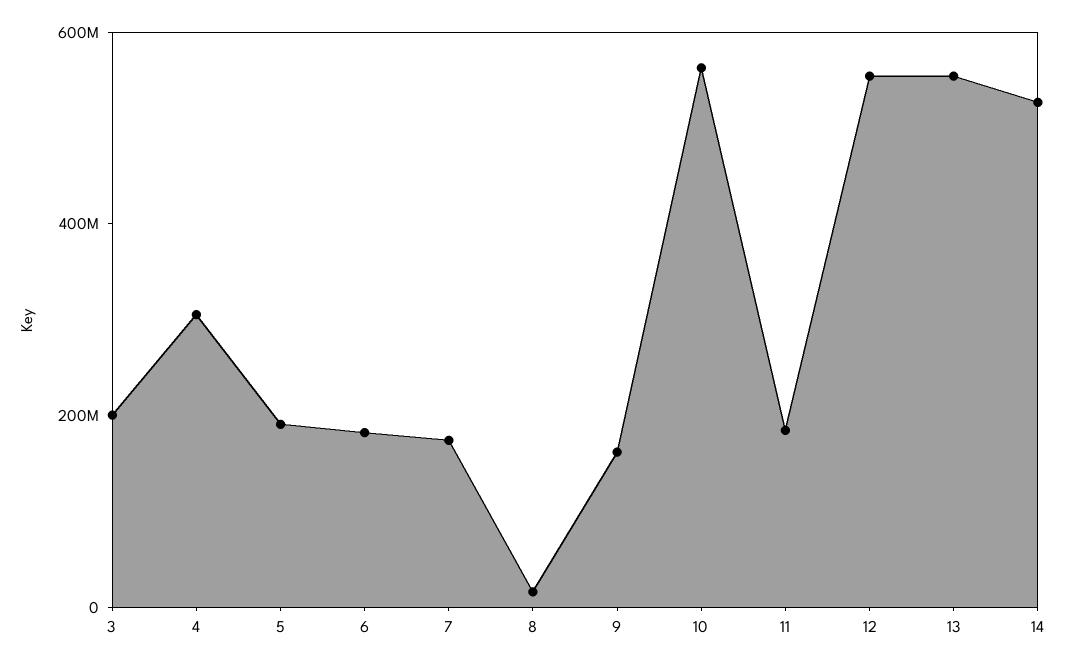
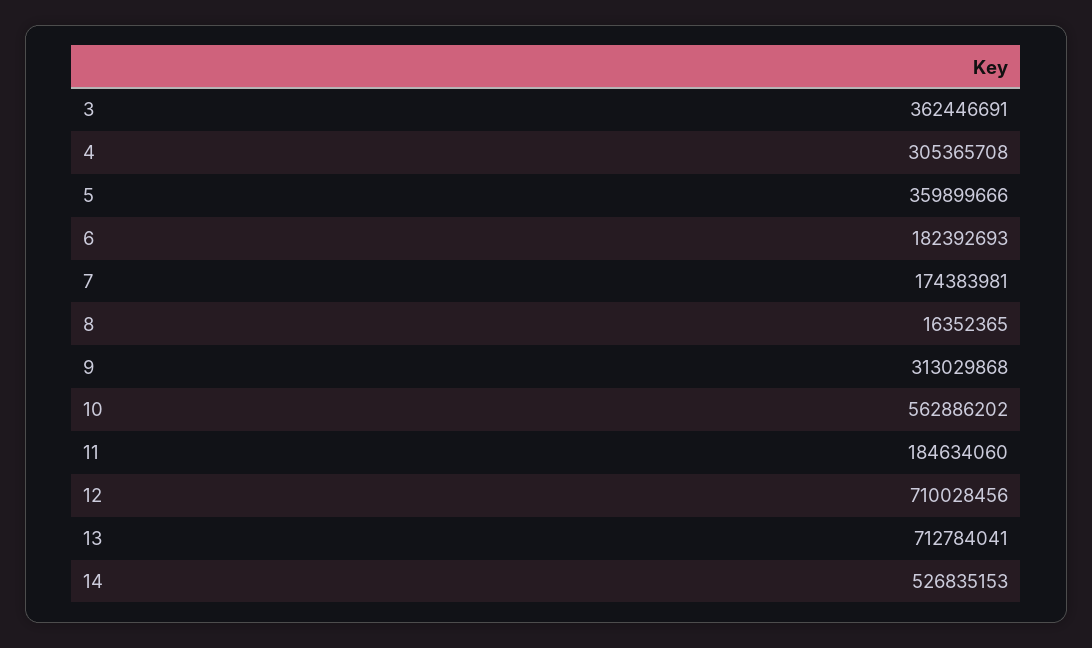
  {
-   "3": 200000000,
+   "3": 362446691,
    "4": 305365708,
-   "5": 200000000,
+   "5": 359899666,
    "6": 182392693,
    "7": 174383981,
    "8": 16352365,
-   "9": 150000000,
+   "9": 313029868,
    "10": 562886202,
    "11": 184634060,
-   "12": 550000000,
+   "12": 710028456,
-   "13": 550000000,
+   "13": 712784041,
    "14": 526835153
  }

